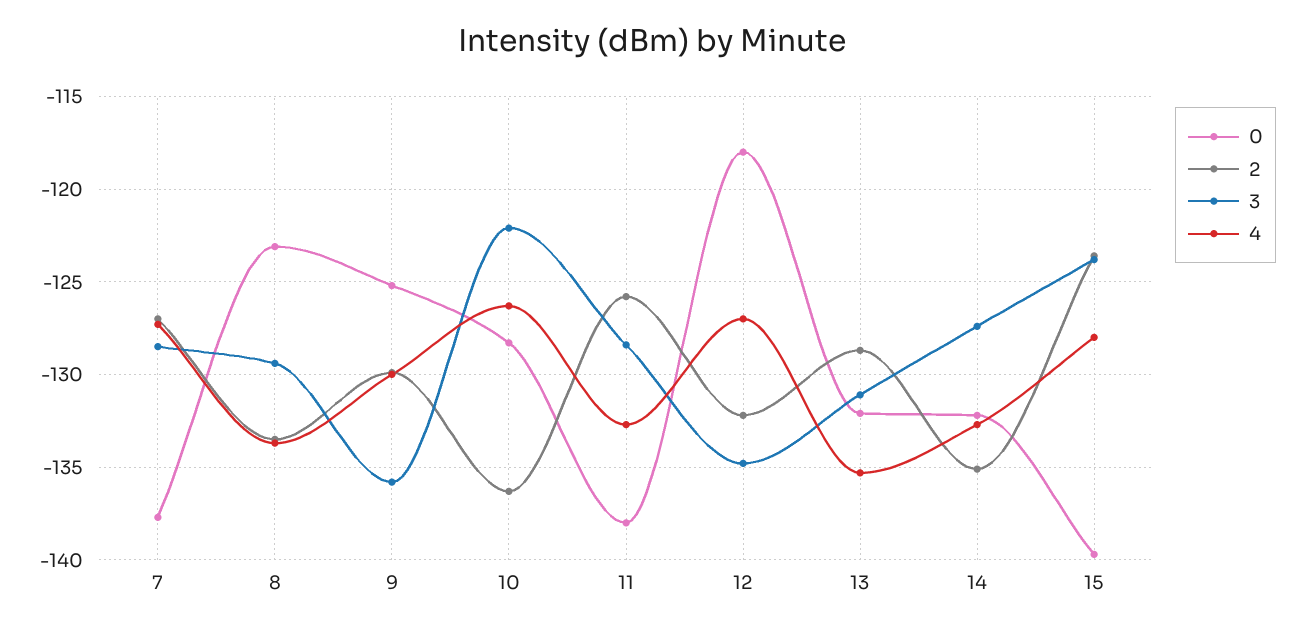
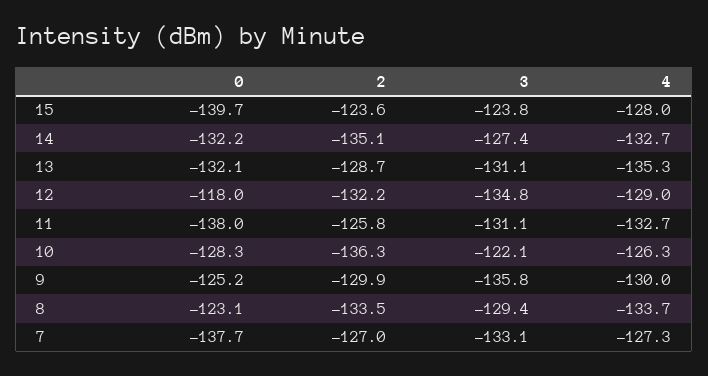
  {
    "0": {
      "7": -137.7,
      "8": -123.1,
      "9": -125.2,
      "10": -128.3,
      "11": -138,
      "12": -118,
      "13": -132.1,
      "14": -132.2,
      "15": -139.7
    },
    "2": {
      "7": -127,
      "8": -133.5,
      "9": -129.9,
      "10": -136.3,
      "11": -125.8,
      "12": -132.2,
      "13": -128.7,
      "14": -135.1,
      "15": -123.6
    },
    "3": {
-     "7": -128.5,
+     "7": -133.1,
      "8": -129.4,
      "9": -135.8,
      "10": -122.1,
-     "11": -128.5,
+     "11": -131.1,
      "12": -134.8,
      "13": -131.1,
      "14": -127.4,
      "15": -123.8
    },
    "4": {
      "7": -127.3,
      "8": -133.7,
      "9": -130,
      "10": -126.3,
      "11": -132.7,
-     "12": -127,
+     "12": -129,
      "13": -135.3,
      "14": -132.7,
      "15": -128
    }
  }

